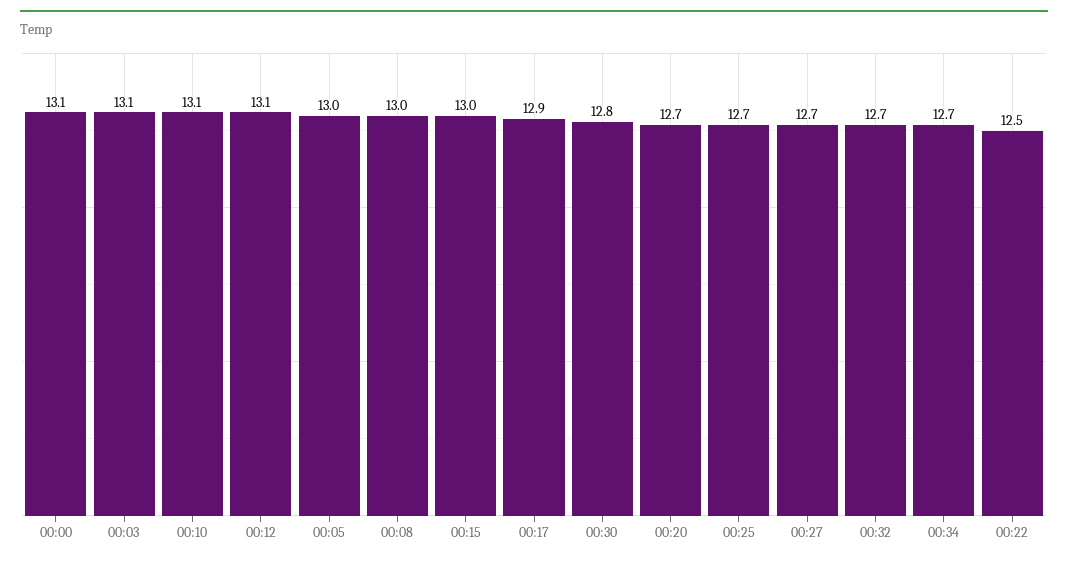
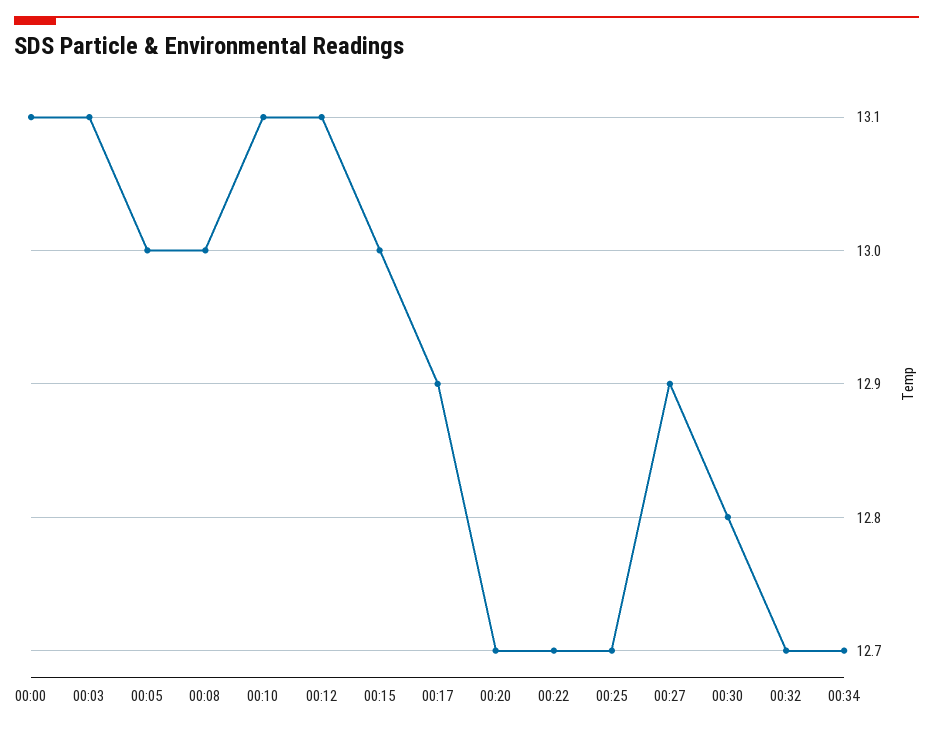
  {
    "00:00": 13.1,
    "00:03": 13.1,
    "00:10": 13.1,
    "00:12": 13.1,
    "00:05": 13,
    "00:08": 13,
    "00:15": 13,
    "00:17": 12.9,
    "00:30": 12.8,
    "00:20": 12.7,
    "00:25": 12.7,
-   "00:27": 12.7,
+   "00:27": 12.9,
    "00:32": 12.7,
    "00:34": 12.7,
-   "00:22": 12.5
+   "00:22": 12.7
  }

